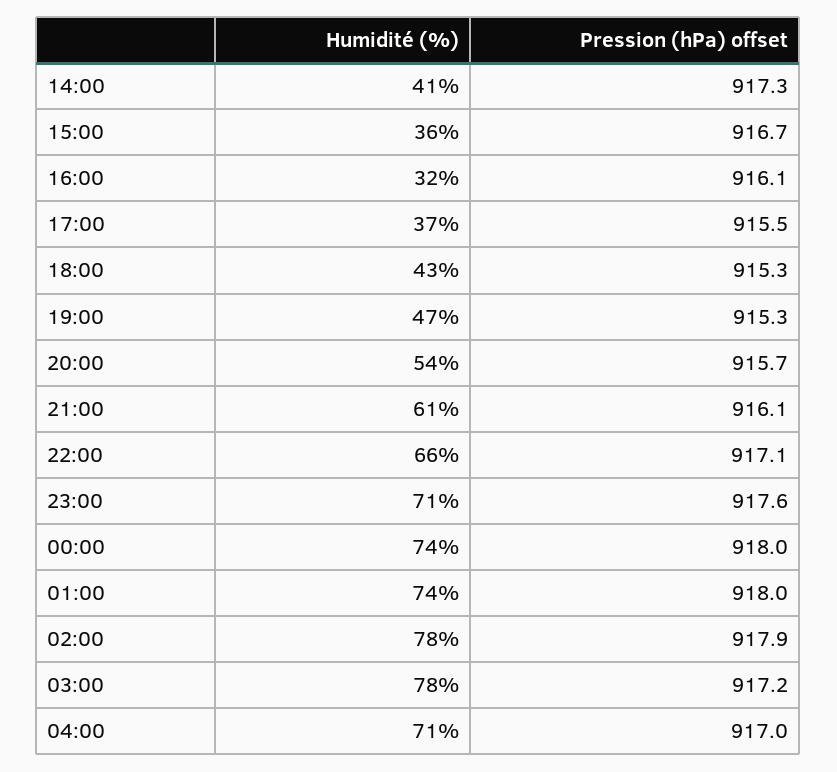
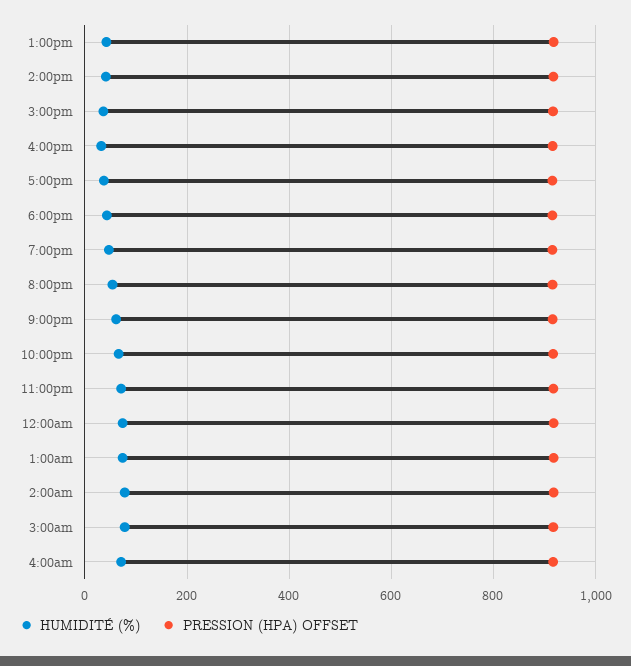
  {
    "Humidité (%)": {
      "14:00": 41,
      "15:00": 36,
      "16:00": 32,
      "17:00": 37,
      "18:00": 43,
      "19:00": 47,
      "20:00": 54,
      "21:00": 61,
      "22:00": 66,
      "23:00": 71,
      "00:00": 74,
      "01:00": 74,
      "02:00": 78,
      "03:00": 78,
-     "04:00": 71
+     "04:00": 71,
+     "1:00pm": 40
    },
    "Pression (hPa) offset": {
      "14:00": 917.3,
      "15:00": 916.7,
      "16:00": 916.1,
      "17:00": 915.5,
      "18:00": 915.3,
      "19:00": 915.3,
      "20:00": 915.7,
      "21:00": 916.1,
      "22:00": 917.1,
      "23:00": 917.6,
      "00:00": 918,
      "01:00": 918,
      "02:00": 917.9,
      "03:00": 917.2,
-     "04:00": 917
+     "04:00": 917,
+     "1:00pm": 920
    }
  }

